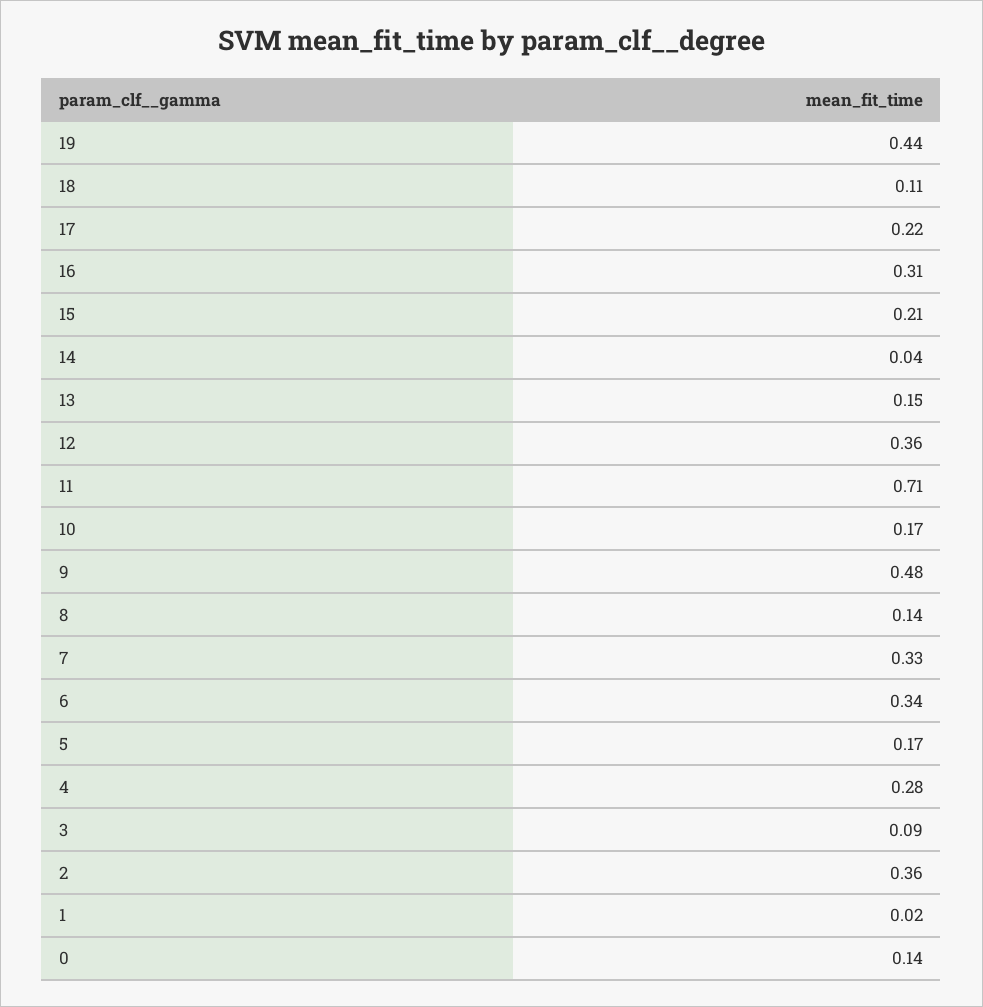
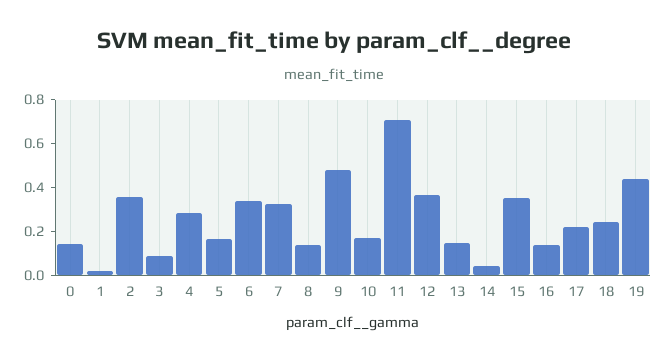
  {
    "19": 0.44,
-   "18": 0.11,
+   "18": 0.25,
    "17": 0.22,
-   "16": 0.31,
+   "16": 0.15,
-   "15": 0.21,
+   "15": 0.35,
    "14": 0.04,
    "13": 0.15,
    "12": 0.36,
    "11": 0.71,
    "10": 0.17,
    "9": 0.48,
    "8": 0.14,
    "7": 0.33,
    "6": 0.34,
    "5": 0.17,
    "4": 0.28,
    "3": 0.09,
    "2": 0.36,
    "1": 0.02,
    "0": 0.14
  }

